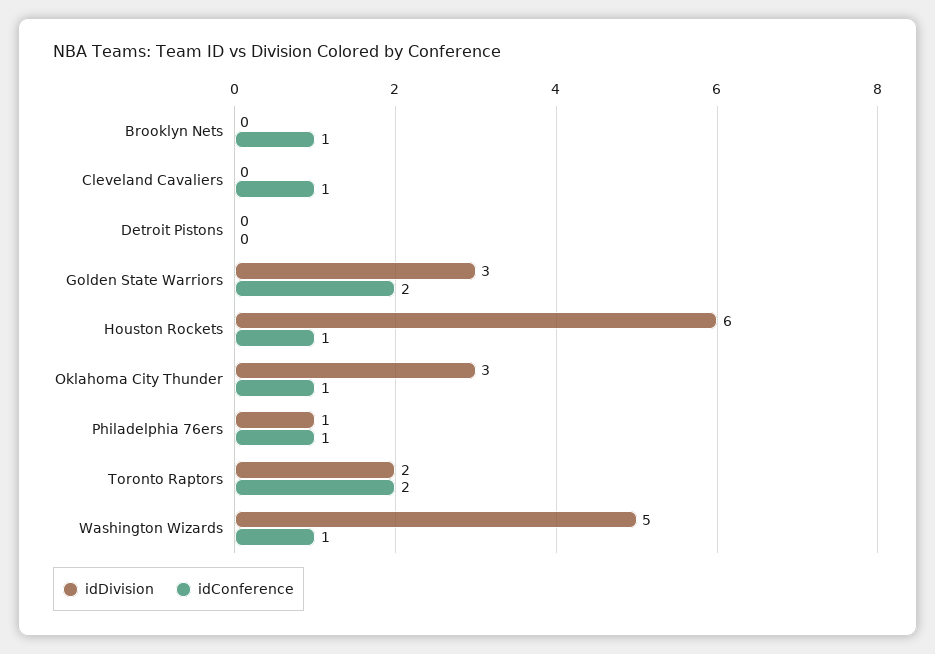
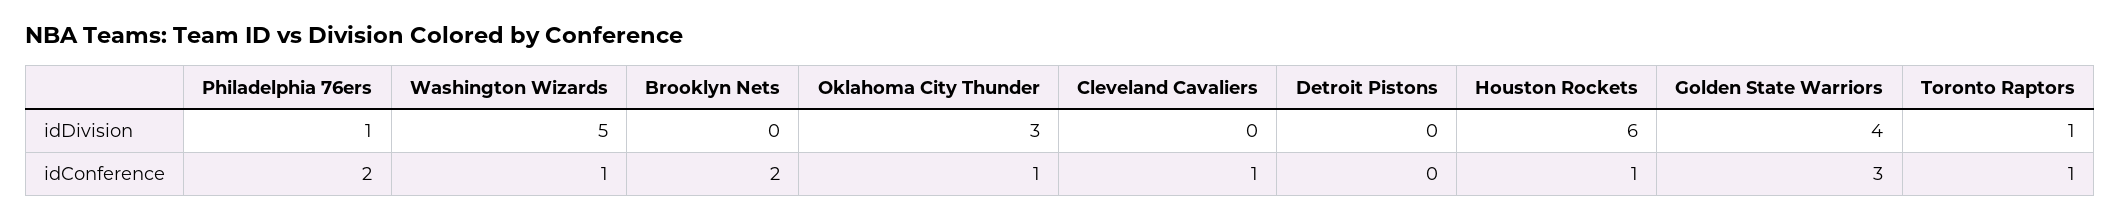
  {
    "idDivision": {
      "Brooklyn Nets": 0,
      "Cleveland Cavaliers": 0,
      "Detroit Pistons": 0,
-     "Golden State Warriors": 3,
+     "Golden State Warriors": 4,
      "Houston Rockets": 6,
      "Oklahoma City Thunder": 3,
      "Philadelphia 76ers": 1,
-     "Toronto Raptors": 2,
+     "Toronto Raptors": 1,
      "Washington Wizards": 5
    },
    "idConference": {
-     "Brooklyn Nets": 1,
+     "Brooklyn Nets": 2,
      "Cleveland Cavaliers": 1,
      "Detroit Pistons": 0,
-     "Golden State Warriors": 2,
+     "Golden State Warriors": 3,
      "Houston Rockets": 1,
      "Oklahoma City Thunder": 1,
-     "Philadelphia 76ers": 1,
+     "Philadelphia 76ers": 2,
-     "Toronto Raptors": 2,
+     "Toronto Raptors": 1,
      "Washington Wizards": 1
    }
  }

